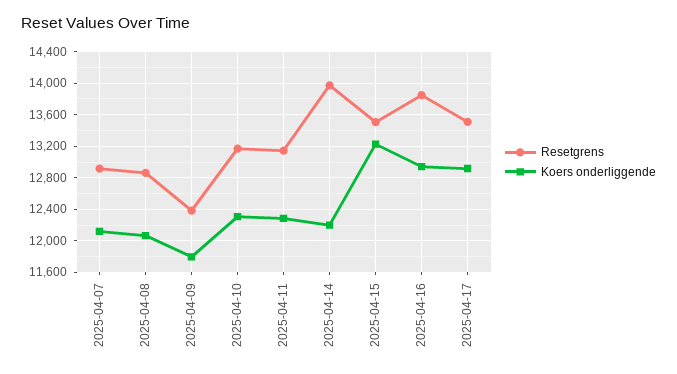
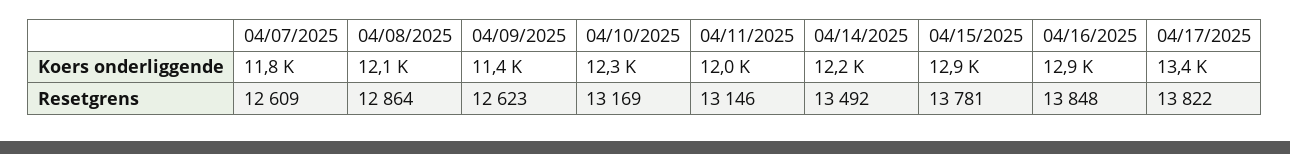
  {
    "Resetgrens": {
-     "2025-04-07": 12900,
+     "2025-04-07": 12609,
      "2025-04-08": 12864,
-     "2025-04-09": 12400,
+     "2025-04-09": 12623,
      "2025-04-10": 13169,
      "2025-04-11": 13146,
-     "2025-04-14": 14000,
+     "2025-04-14": 13492,
-     "2025-04-15": 13500,
+     "2025-04-15": 13781,
      "2025-04-16": 13848,
-     "2025-04-17": 13500
+     "2025-04-17": 13822
    },
    "Koers onderliggende": {
-     "2025-04-07": 12100,
+     "2025-04-07": 11800,
      "2025-04-08": 12100,
-     "2025-04-09": 11800,
+     "2025-04-09": 11400,
      "2025-04-10": 12300,
-     "2025-04-11": 12300,
+     "2025-04-11": 12000,
      "2025-04-14": 12200,
-     "2025-04-15": 13200,
+     "2025-04-15": 12900,
      "2025-04-16": 12900,
-     "2025-04-17": 12900
+     "2025-04-17": 13400
    }
  }

